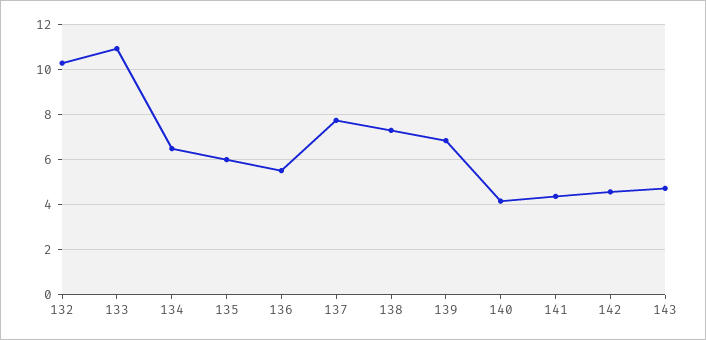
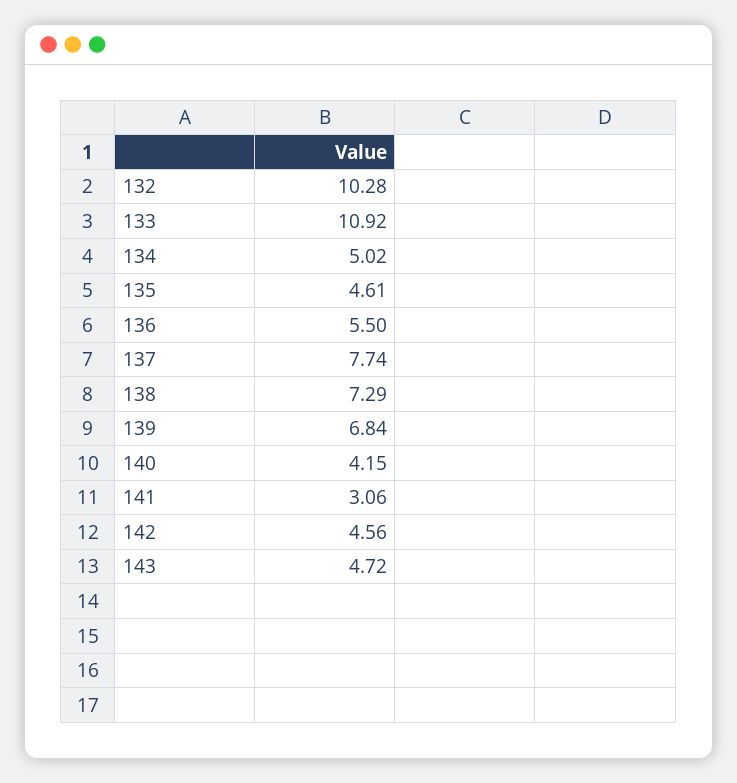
  {
    "132": 10.28,
    "133": 10.92,
-   "134": 6.5,
+   "134": 5.02,
-   "135": 6,
+   "135": 4.61,
    "136": 5.5,
    "137": 7.74,
    "138": 7.29,
    "139": 6.84,
    "140": 4.15,
-   "141": 4.5,
+   "141": 3.06,
    "142": 4.56,
    "143": 4.72
  }

